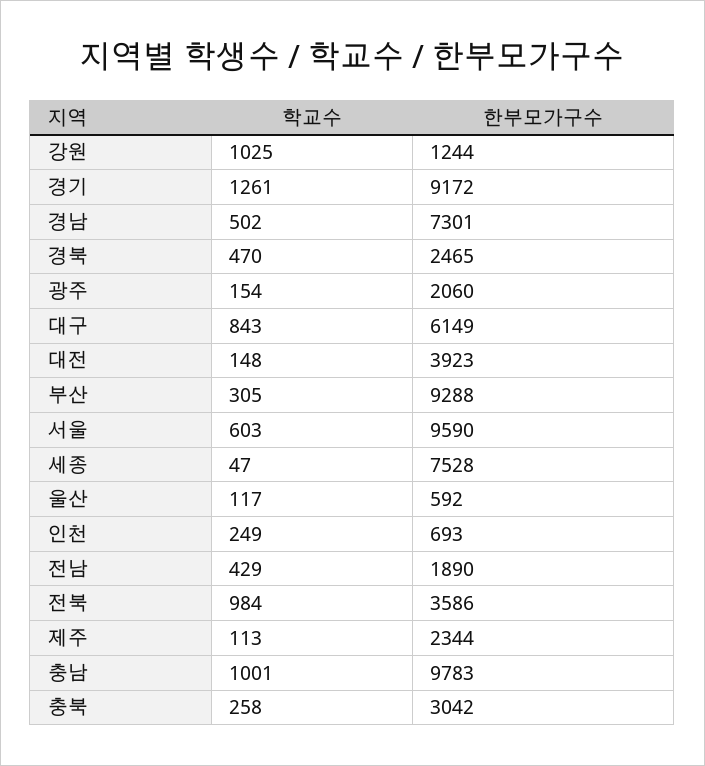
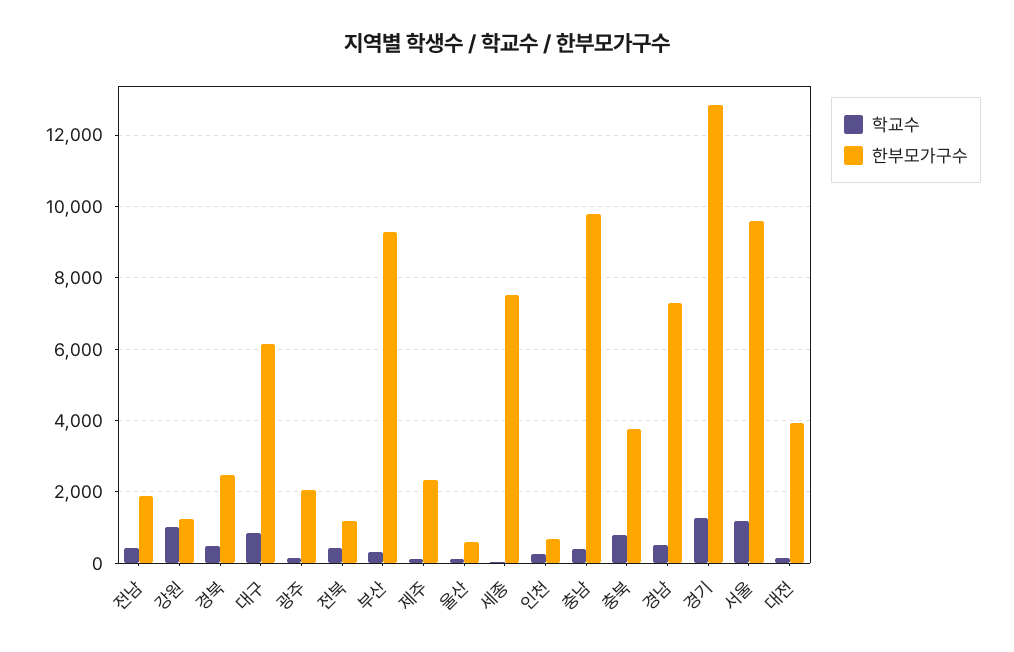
  {
    "학교수": {
      "강원": 1025,
      "경기": 1261,
      "경남": 502,
      "경북": 470,
      "광주": 154,
      "대구": 843,
      "대전": 148,
      "부산": 305,
-     "서울": 603,
+     "서울": 1200,
      "세종": 47,
      "울산": 117,
      "인천": 249,
      "전남": 429,
-     "전북": 984,
+     "전북": 400,
      "제주": 113,
-     "충남": 1001,
+     "충남": 400,
-     "충북": 258
+     "충북": 800
    },
    "한부모가구수": {
      "강원": 1244,
-     "경기": 9172,
+     "경기": 12800,
      "경남": 7301,
      "경북": 2465,
      "광주": 2060,
      "대구": 6149,
      "대전": 3923,
      "부산": 9288,
      "서울": 9590,
      "세종": 7528,
      "울산": 592,
      "인천": 693,
      "전남": 1890,
-     "전북": 3586,
+     "전북": 1200,
      "제주": 2344,
      "충남": 9783,
-     "충북": 3042
+     "충북": 3800
    }
  }

